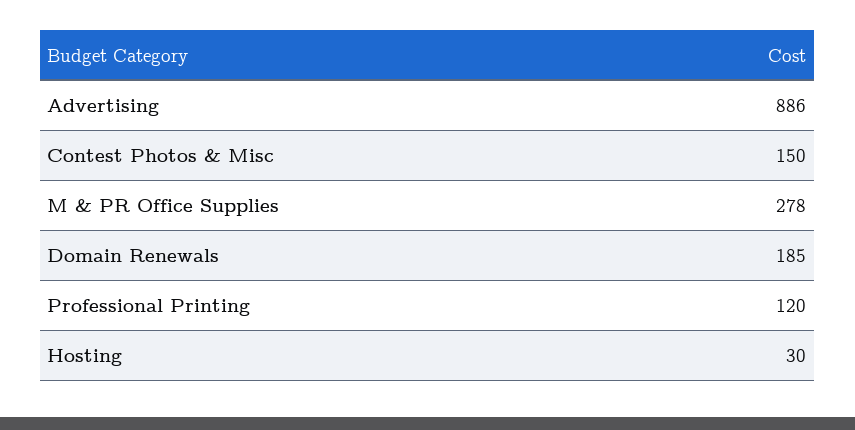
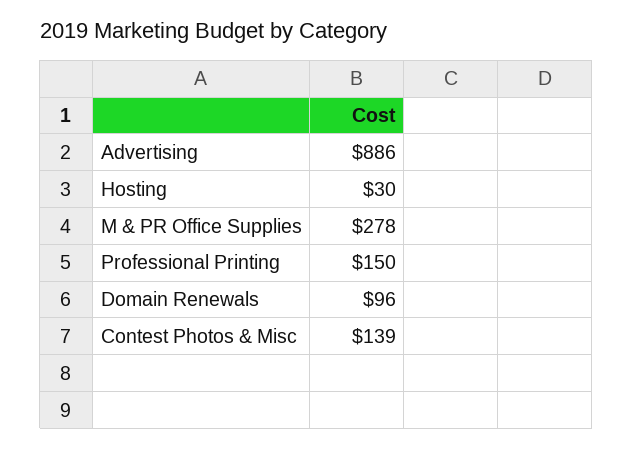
  {
    "Advertising": 886,
-   "Contest Photos & Misc": 150,
+   "Contest Photos & Misc": 139,
    "M & PR Office Supplies": 278,
-   "Domain Renewals": 185,
+   "Domain Renewals": 96,
-   "Professional Printing": 120,
+   "Professional Printing": 150,
    "Hosting": 30
  }

